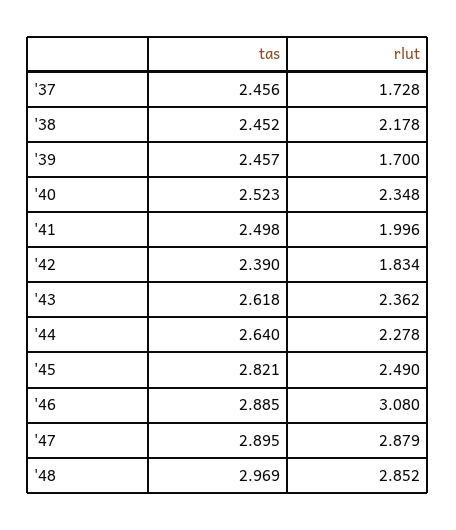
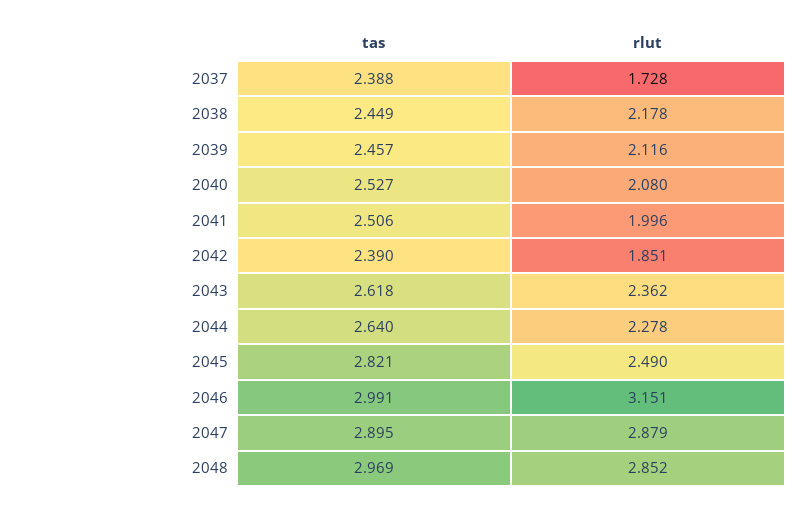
  {
    "tas": {
-     "'37": 2.456,
+     "'37": 2.388,
-     "'38": 2.452,
+     "'38": 2.449,
      "'39": 2.457,
-     "'40": 2.523,
+     "'40": 2.527,
-     "'41": 2.498,
+     "'41": 2.506,
      "'42": 2.39,
      "'43": 2.618,
      "'44": 2.64,
      "'45": 2.821,
-     "'46": 2.885,
+     "'46": 2.991,
      "'47": 2.895,
      "'48": 2.969
    },
    "rlut": {
      "'37": 1.728,
      "'38": 2.178,
-     "'39": 1.7,
+     "'39": 2.116,
-     "'40": 2.348,
+     "'40": 2.08,
      "'41": 1.996,
-     "'42": 1.834,
+     "'42": 1.851,
      "'43": 2.362,
      "'44": 2.278,
      "'45": 2.49,
-     "'46": 3.08,
+     "'46": 3.151,
      "'47": 2.879,
      "'48": 2.852
    }
  }

